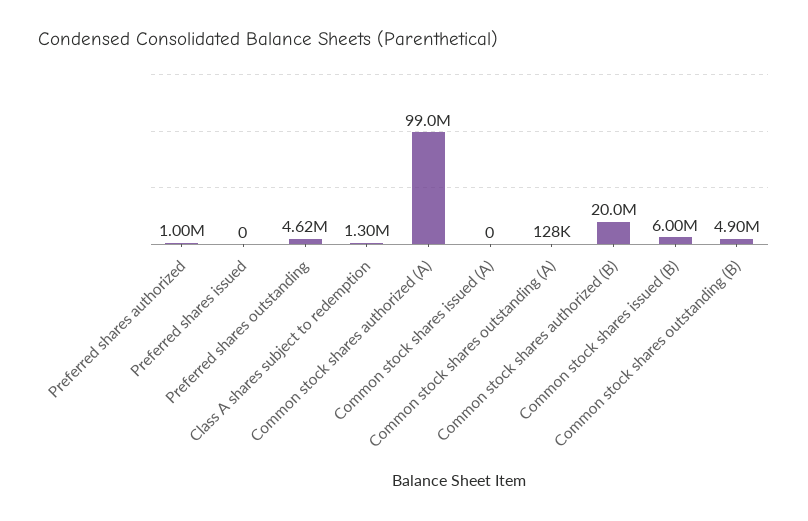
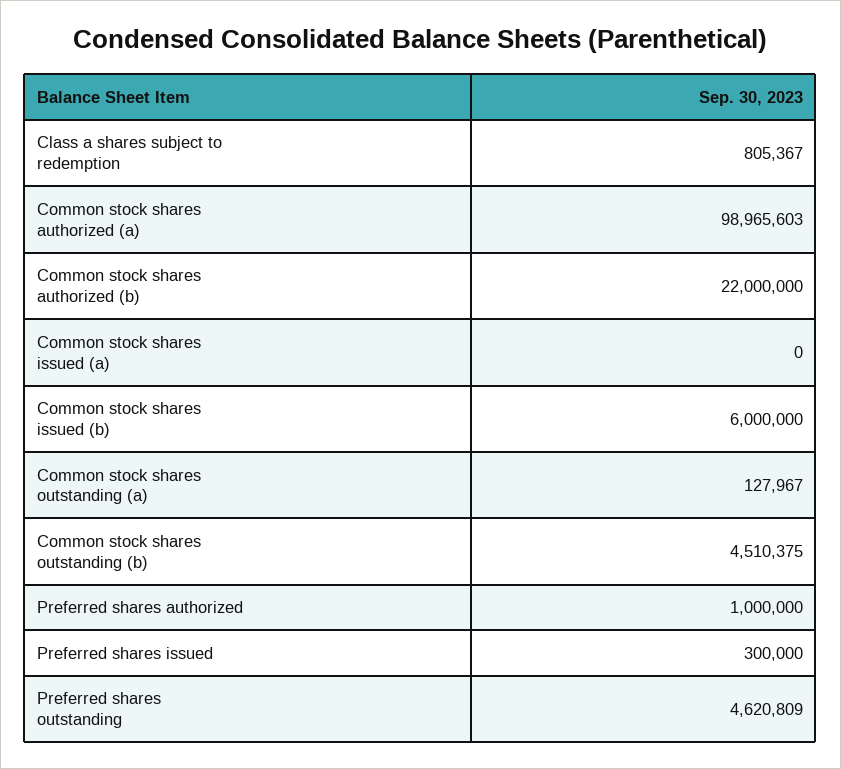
  {
    "Preferred shares authorized": 1000000,
-   "Preferred shares issued": 0,
+   "Preferred shares issued": 300000,
    "Preferred shares outstanding": 4620809,
-   "Class A shares subject to redemption": 1300000,
+   "Class A shares subject to redemption": 805367,
    "Common stock shares authorized (A)": 98965603,
    "Common stock shares issued (A)": 0,
    "Common stock shares outstanding (A)": 127967,
-   "Common stock shares authorized (B)": 20000000,
+   "Common stock shares authorized (B)": 22000000,
    "Common stock shares issued (B)": 6000000,
-   "Common stock shares outstanding (B)": 4900000
+   "Common stock shares outstanding (B)": 4510375
  }

